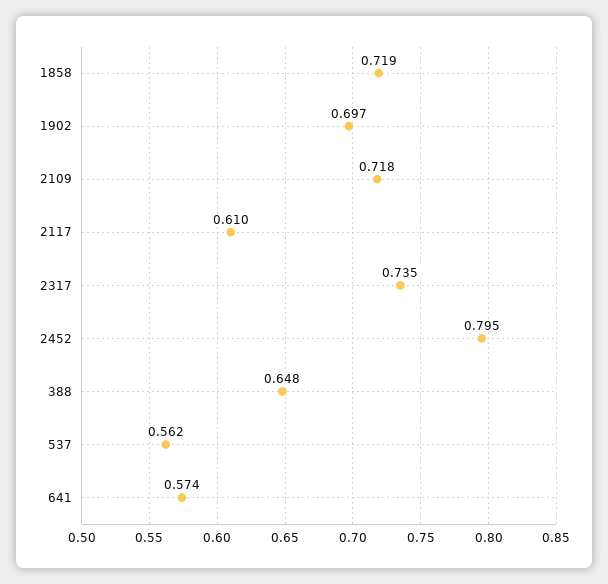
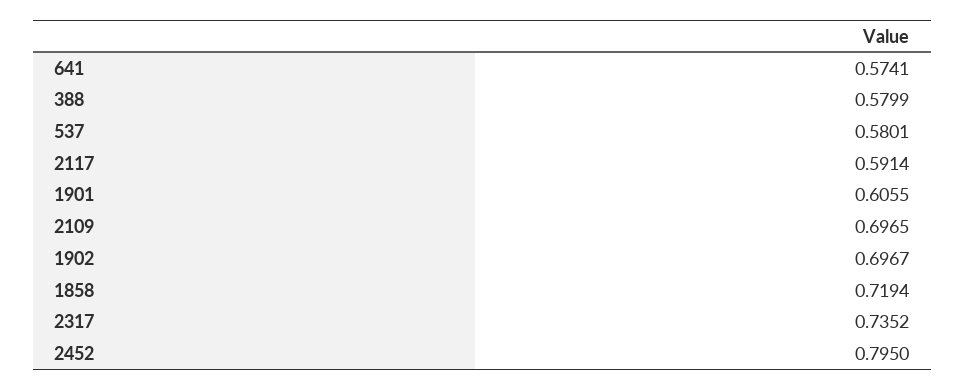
  {
    "1858": 0.7194,
    "1902": 0.6967,
-   "2109": 0.718,
+   "2109": 0.6965,
-   "2117": 0.61,
+   "2117": 0.5914,
    "2317": 0.7352,
    "2452": 0.795,
-   "388": 0.648,
+   "388": 0.5799,
-   "537": 0.562,
+   "537": 0.5801,
-   "641": 0.5741
+   "641": 0.5741,
+   "1901": 0.6055
  }

